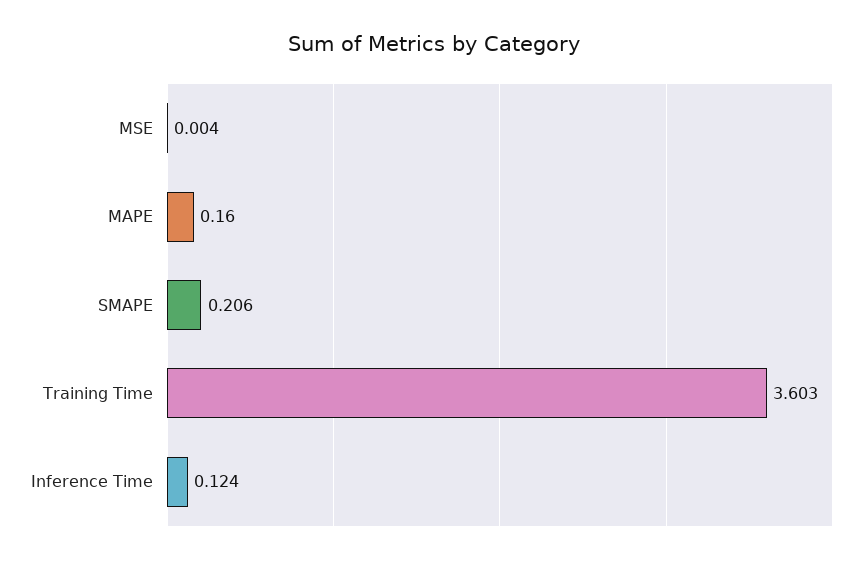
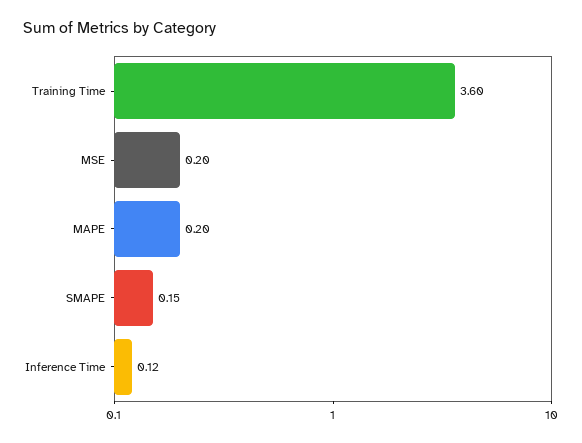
  {
-   "MSE": 0.004,
+   "MSE": 0.2,
-   "MAPE": 0.16,
+   "MAPE": 0.2,
-   "SMAPE": 0.206,
+   "SMAPE": 0.15,
    "Training Time": 3.603,
    "Inference Time": 0.124
  }

